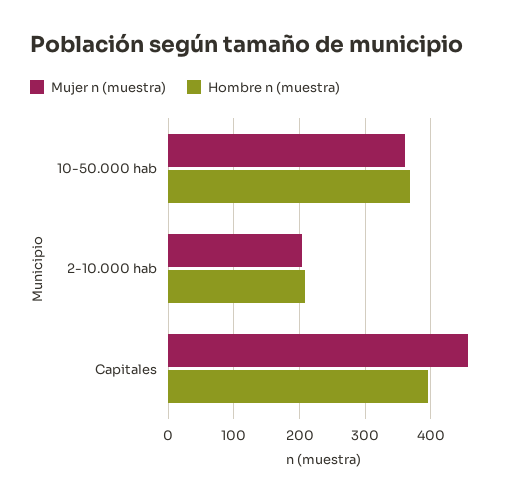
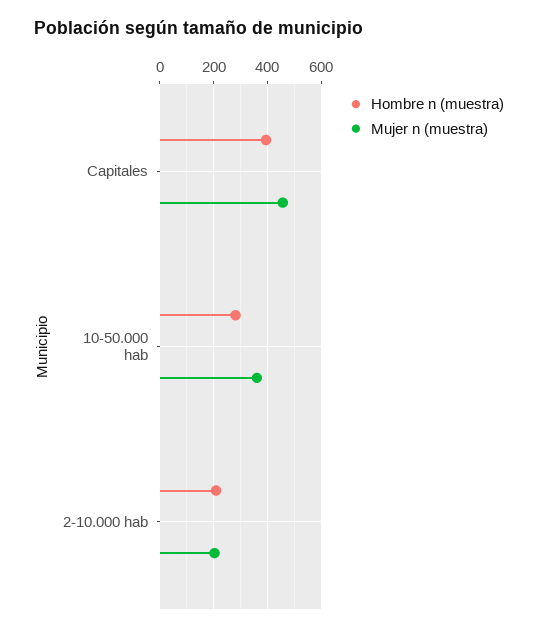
  {
    "Mujer n (muestra)": {
      "10-50.000 hab": 360,
      "2-10.000 hab": 200,
      "Capitales": 460
    },
    "Hombre n (muestra)": {
-     "10-50.000 hab": 370,
+     "10-50.000 hab": 275,
      "2-10.000 hab": 210,
      "Capitales": 400
    }
  }

